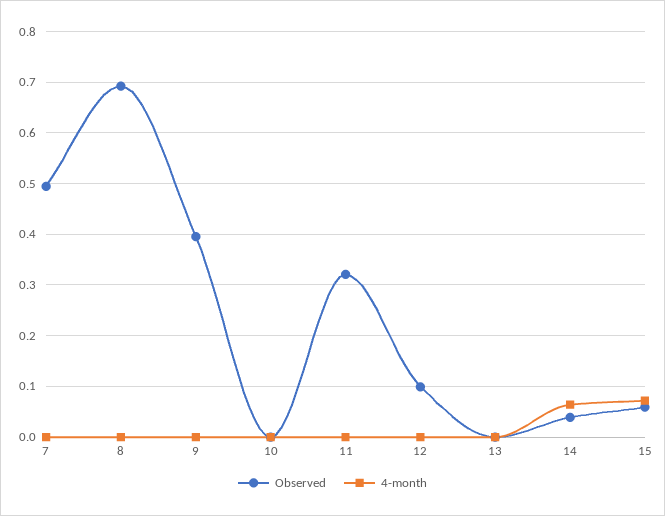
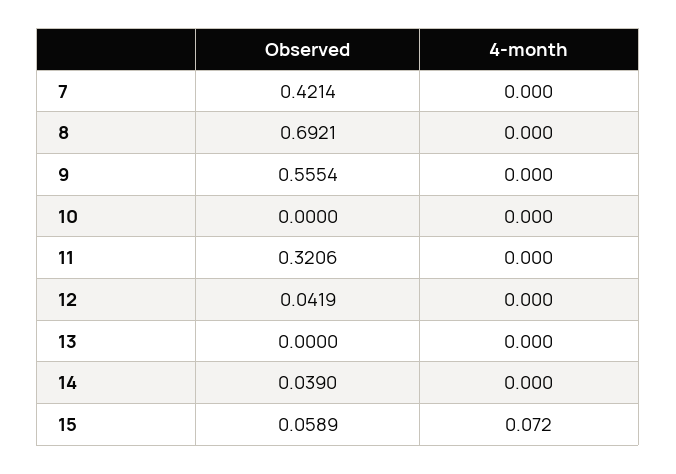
  {
    "Observed": {
-     "7": 0.5,
+     "7": 0.4214,
      "8": 0.6921,
-     "9": 0.4,
+     "9": 0.5554,
      "10": 0,
      "11": 0.3206,
-     "12": 0.1,
+     "12": 0.0419,
      "13": 0,
      "14": 0.039,
      "15": 0.0589
    },
    "4-month": {
      "7": 0,
      "8": 0,
      "9": 0,
      "10": 0,
      "11": 0,
      "12": 0,
      "13": 0,
-     "14": 0.06,
+     "14": 0,
      "15": 0.072
    }
  }

